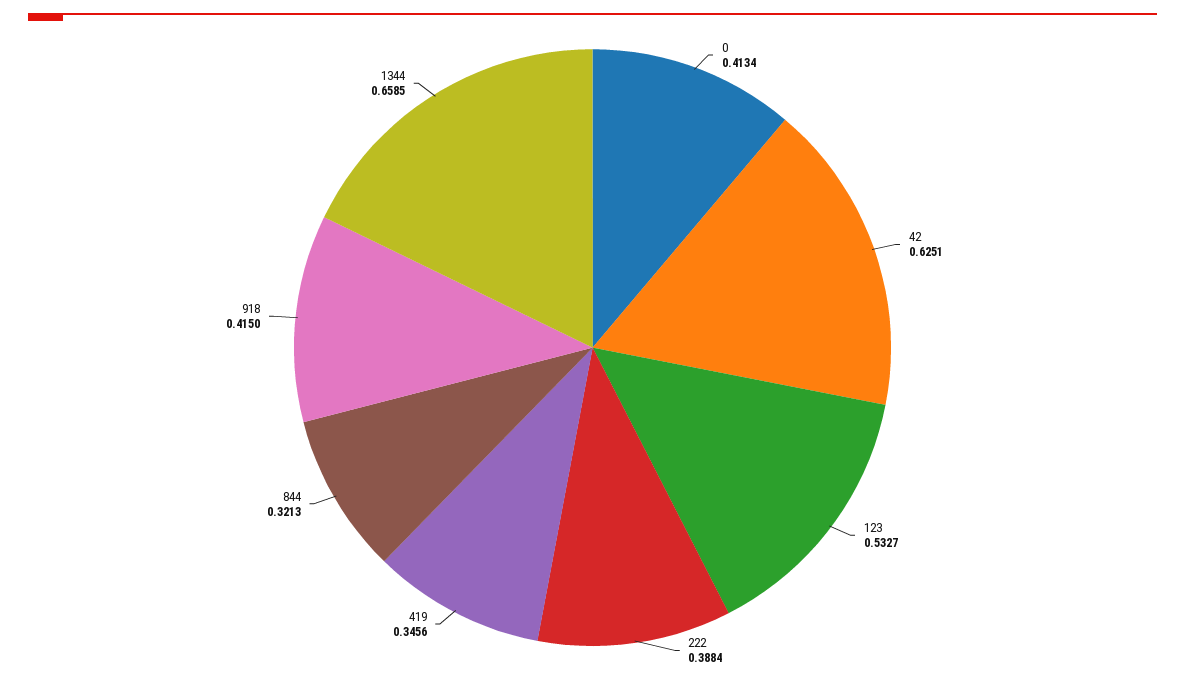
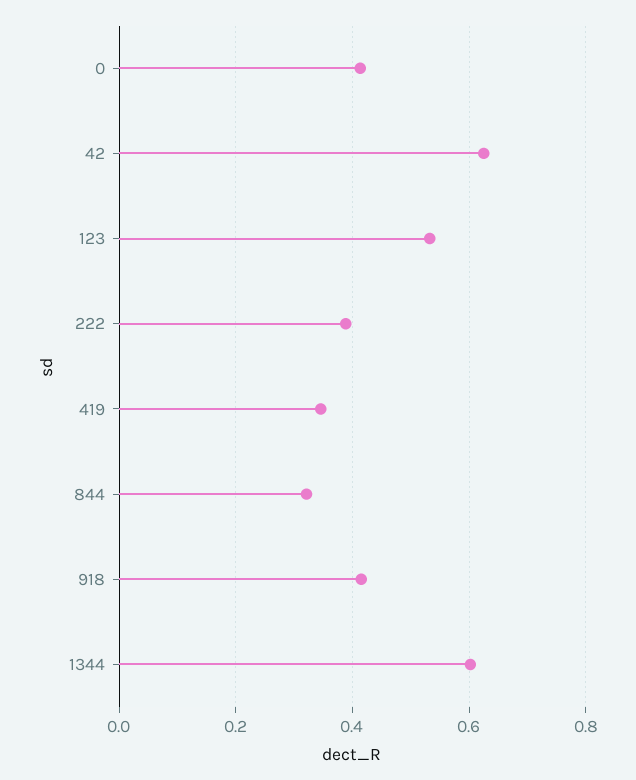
  {
    "0": 0.4134,
    "42": 0.6251,
    "123": 0.5327,
    "222": 0.3884,
    "419": 0.3456,
    "844": 0.3213,
    "918": 0.415,
-   "1344": 0.6585
+   "1344": 0.6
  }

